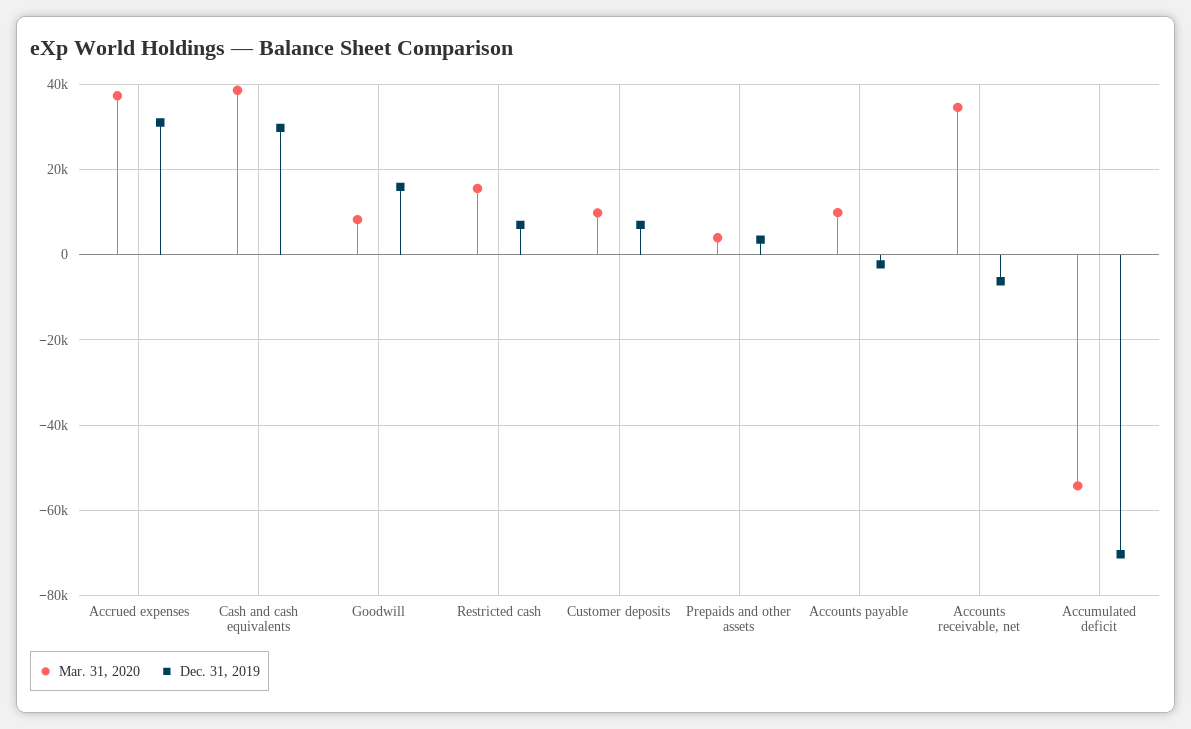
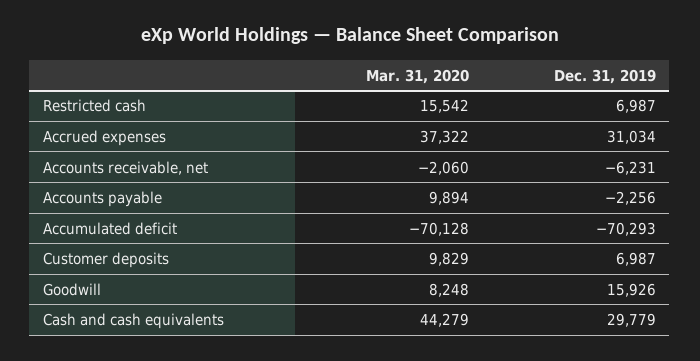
  {
    "Mar. 31, 2020": {
      "Accrued expenses": 37322,
-     "Cash and cash equivalents": 38000,
+     "Cash and cash equivalents": 44279,
      "Goodwill": 8248,
      "Restricted cash": 15542,
      "Customer deposits": 9829,
-     "Prepaids and other assets": 4000,
      "Accounts payable": 9894,
-     "Accounts receivable, net": 34000,
+     "Accounts receivable, net": -2060,
-     "Accumulated deficit": -54000
+     "Accumulated deficit": -70128
    },
    "Dec. 31, 2019": {
      "Accrued expenses": 31034,
      "Cash and cash equivalents": 29779,
      "Goodwill": 15926,
      "Restricted cash": 6987,
      "Customer deposits": 6987,
-     "Prepaids and other assets": 4000,
      "Accounts payable": -2256,
      "Accounts receivable, net": -6231,
      "Accumulated deficit": -70293
    }
  }

